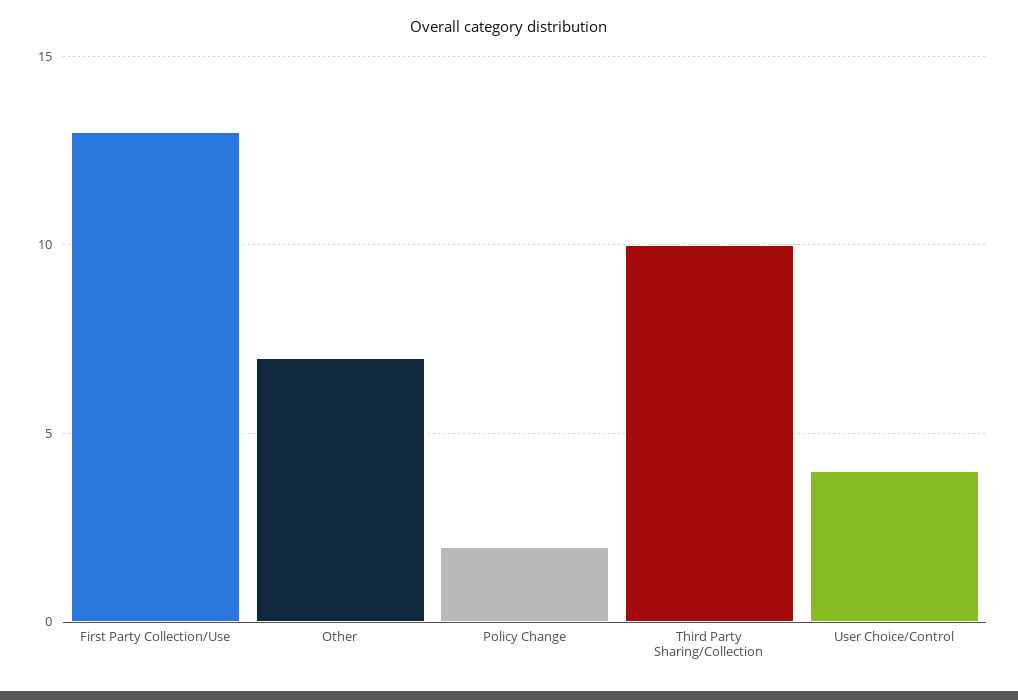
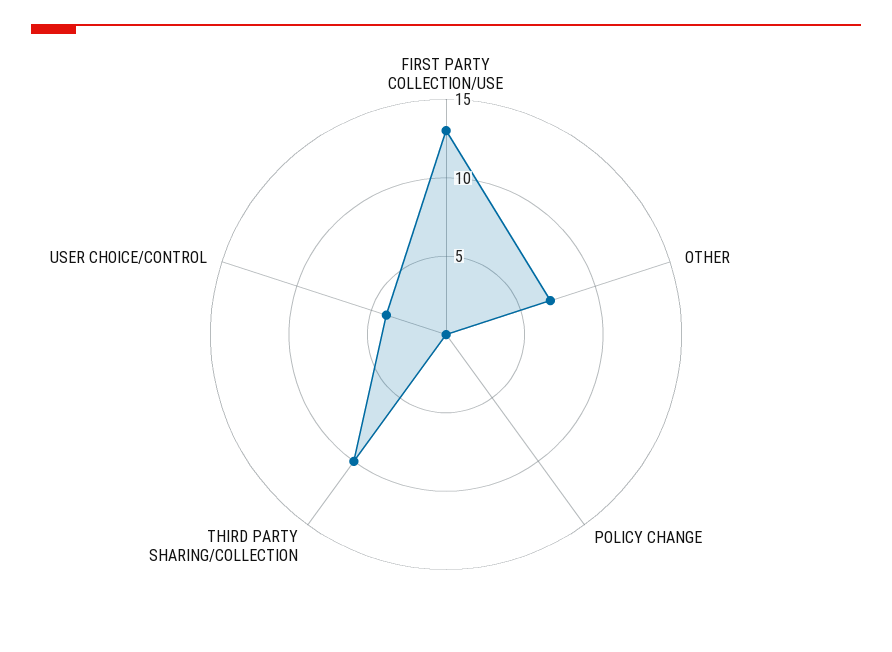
  {
    "First Party Collection/Use": 13,
    "Other": 7,
-   "Policy Change": 2,
+   "Policy Change": 0,
    "Third Party Sharing/Collection": 10,
    "User Choice/Control": 4
  }

